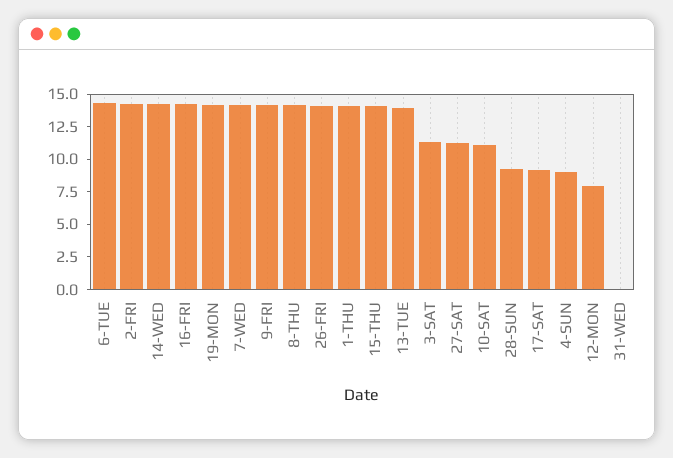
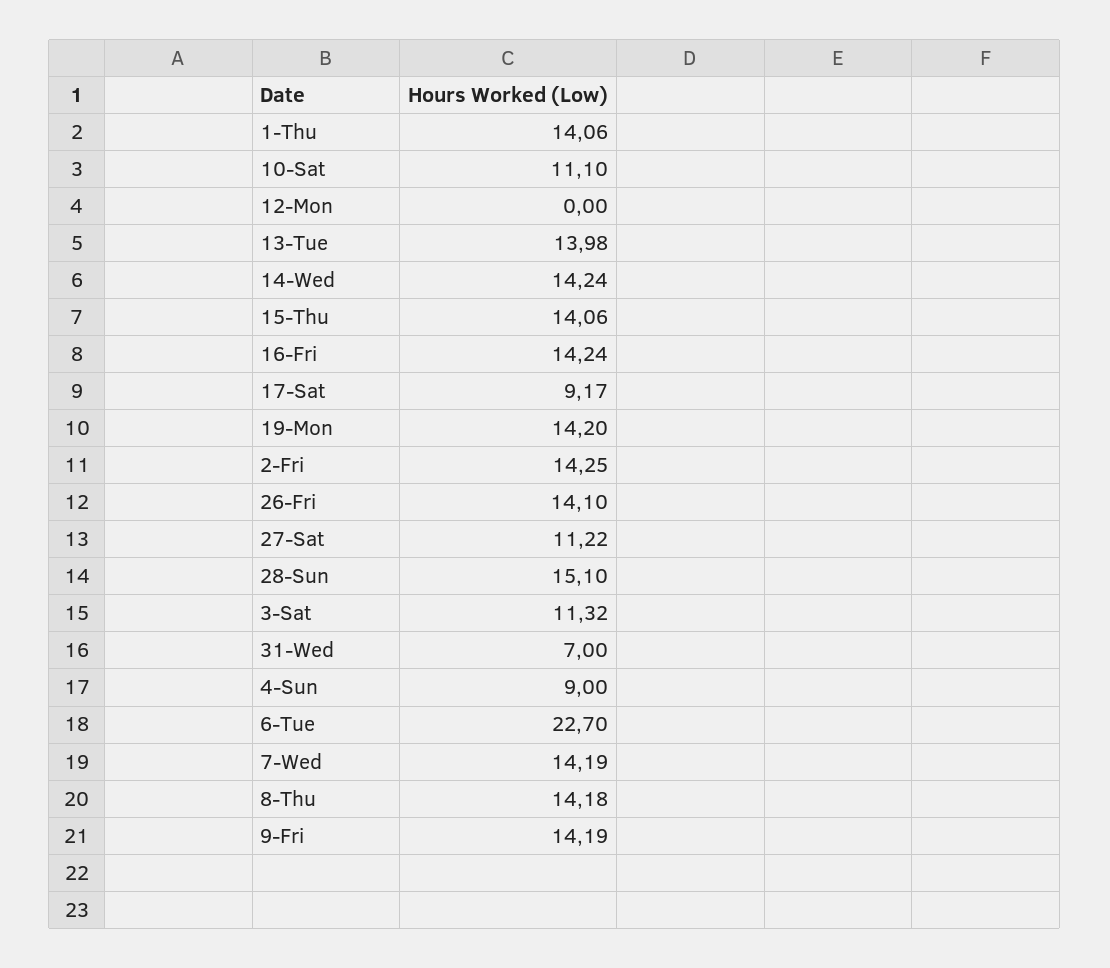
  {
-   "6-TUE": 15,
+   "6-TUE": 22.7,
    "2-FRI": 14.25,
    "14-WED": 14.24,
    "16-FRI": 14.24,
    "19-MON": 14.2,
    "7-WED": 14.19,
    "9-FRI": 14.19,
    "8-THU": 14.18,
    "26-FRI": 14.1,
    "1-THU": 14.06,
    "15-THU": 14.06,
    "13-TUE": 13.98,
    "3-SAT": 11.32,
    "27-SAT": 11.22,
    "10-SAT": 11.1,
-   "28-SUN": 10,
+   "28-SUN": 15.1,
    "17-SAT": 9.17,
    "4-SUN": 9,
-   "12-MON": 7.5,
+   "12-MON": 0,
-   "31-WED": 0
+   "31-WED": 7
  }

